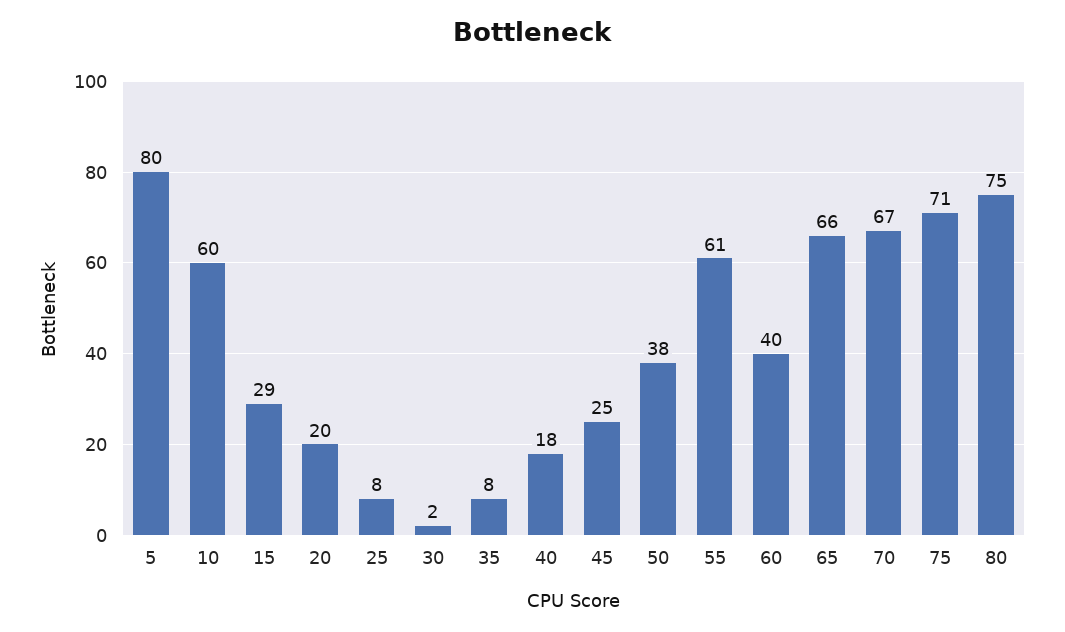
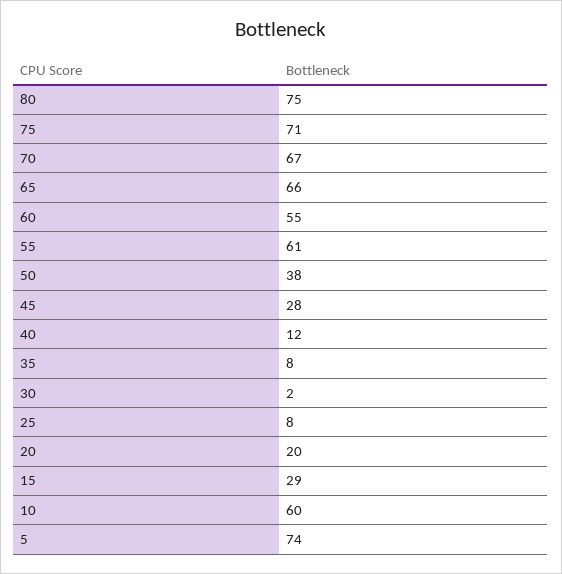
  {
-   "5": 80,
+   "5": 74,
    "10": 60,
    "15": 29,
    "20": 20,
    "25": 8,
    "30": 2,
    "35": 8,
-   "40": 18,
+   "40": 12,
-   "45": 25,
+   "45": 28,
    "50": 38,
    "55": 61,
-   "60": 40,
+   "60": 55,
    "65": 66,
    "70": 67,
    "75": 71,
    "80": 75
  }

